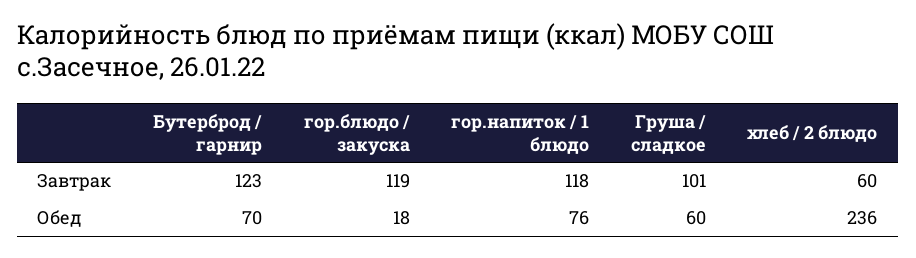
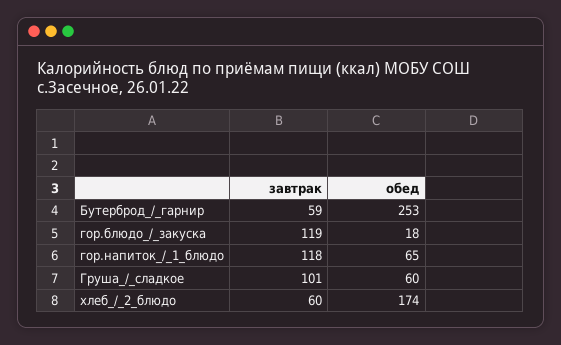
  {
    "Бутерброд / гарнир": {
-     "Завтрак": 123,
+     "Завтрак": 59,
-     "Обед": 70
+     "Обед": 253
    },
    "гор.блюдо / закуска": {
      "Завтрак": 119,
      "Обед": 18
    },
    "гор.напиток / 1 блюдо": {
      "Завтрак": 118,
-     "Обед": 76
+     "Обед": 65
    },
    "Груша / сладкое": {
      "Завтрак": 101,
      "Обед": 60
    },
    "хлеб / 2 блюдо": {
      "Завтрак": 60,
-     "Обед": 236
+     "Обед": 174
    }
  }

